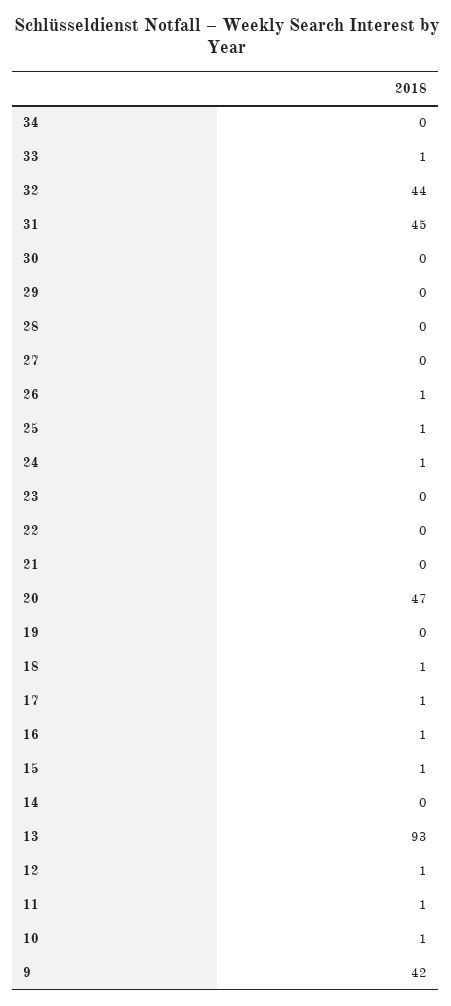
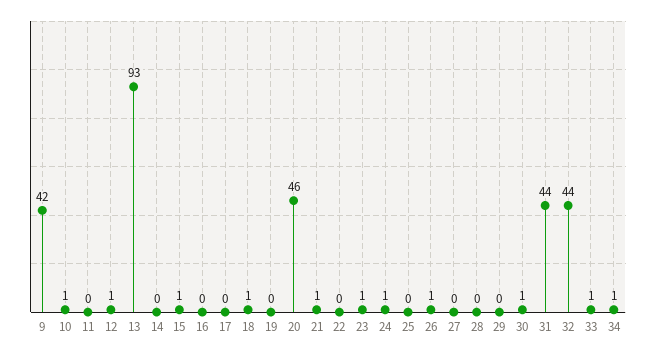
  {
-   "34": 0,
+   "34": 1,
    "33": 1,
    "32": 44,
-   "31": 45,
+   "31": 44,
-   "30": 0,
+   "30": 1,
    "29": 0,
    "28": 0,
    "27": 0,
    "26": 1,
-   "25": 1,
+   "25": 0,
    "24": 1,
-   "23": 0,
+   "23": 1,
    "22": 0,
-   "21": 0,
+   "21": 1,
-   "20": 47,
+   "20": 46,
    "19": 0,
    "18": 1,
-   "17": 1,
+   "17": 0,
-   "16": 1,
+   "16": 0,
    "15": 1,
    "14": 0,
    "13": 93,
    "12": 1,
-   "11": 1,
+   "11": 0,
    "10": 1,
    "9": 42
  }

